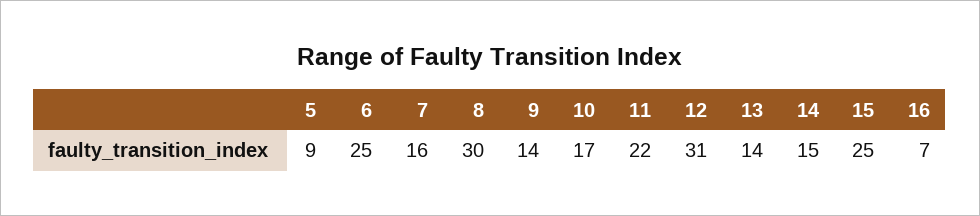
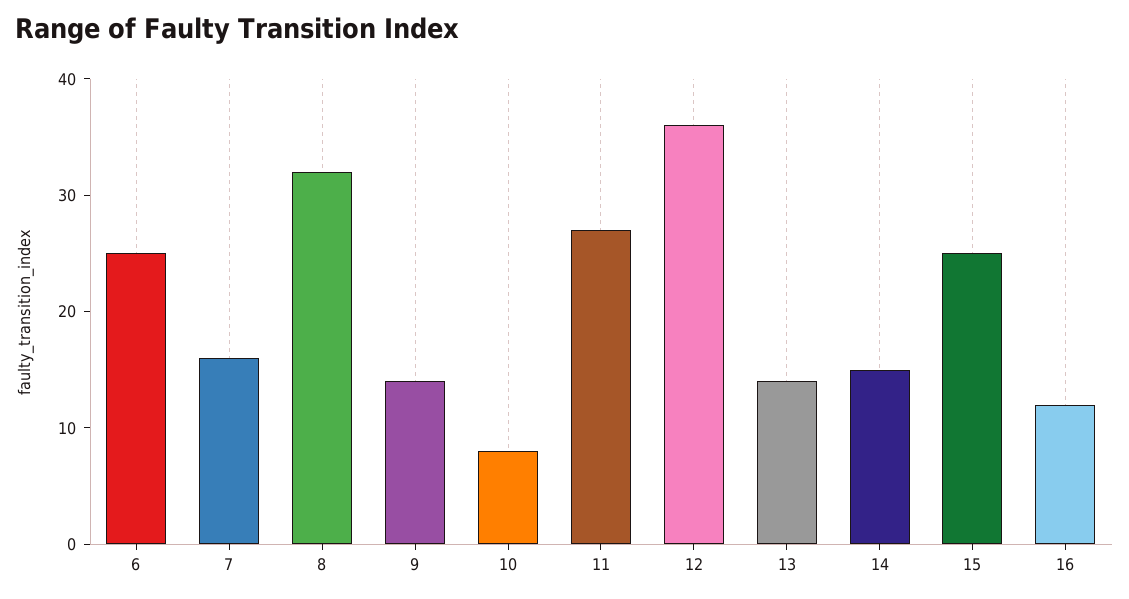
  {
-   "5": 9,
    "6": 25,
    "7": 16,
-   "8": 30,
+   "8": 32,
    "9": 14,
-   "10": 17,
+   "10": 8,
-   "11": 22,
+   "11": 27,
-   "12": 31,
+   "12": 36,
    "13": 14,
    "14": 15,
    "15": 25,
-   "16": 7
+   "16": 12
  }

